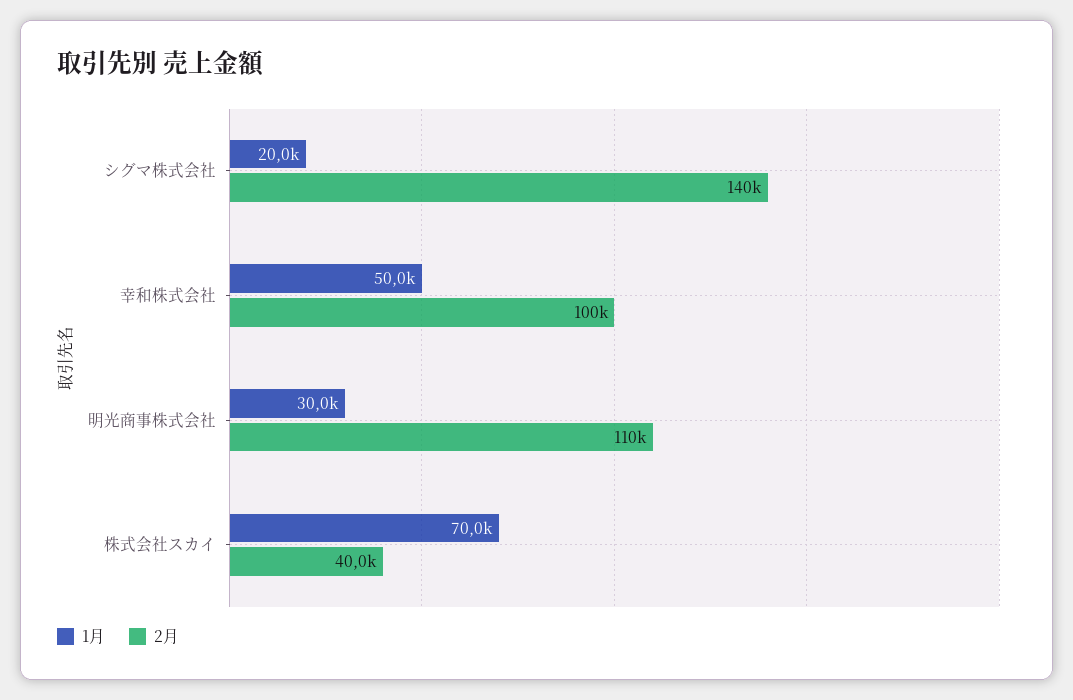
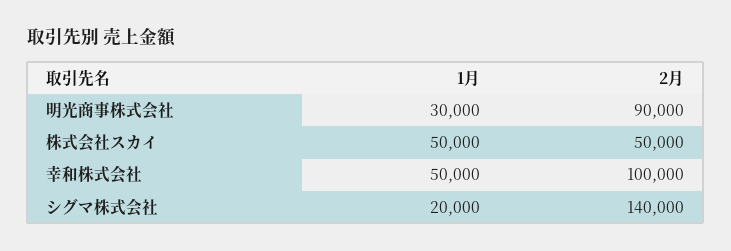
  {
    "1月": {
      "シグマ株式会社": 20000,
      "幸和株式会社": 50000,
      "明光商事株式会社": 30000,
-     "株式会社スカイ": 70000
+     "株式会社スカイ": 50000
    },
    "2月": {
      "シグマ株式会社": 140000,
      "幸和株式会社": 100000,
-     "明光商事株式会社": 110000,
+     "明光商事株式会社": 90000,
-     "株式会社スカイ": 40000
+     "株式会社スカイ": 50000
    }
  }

